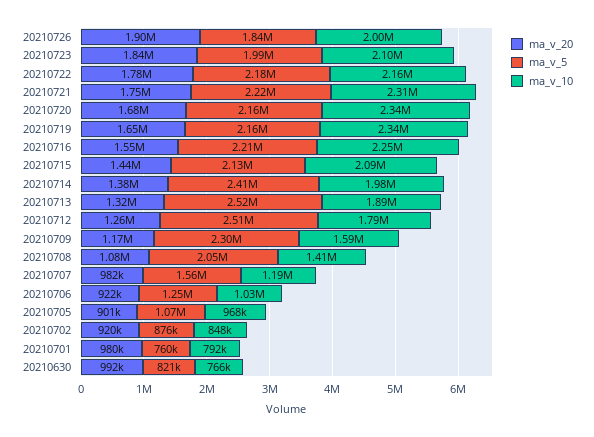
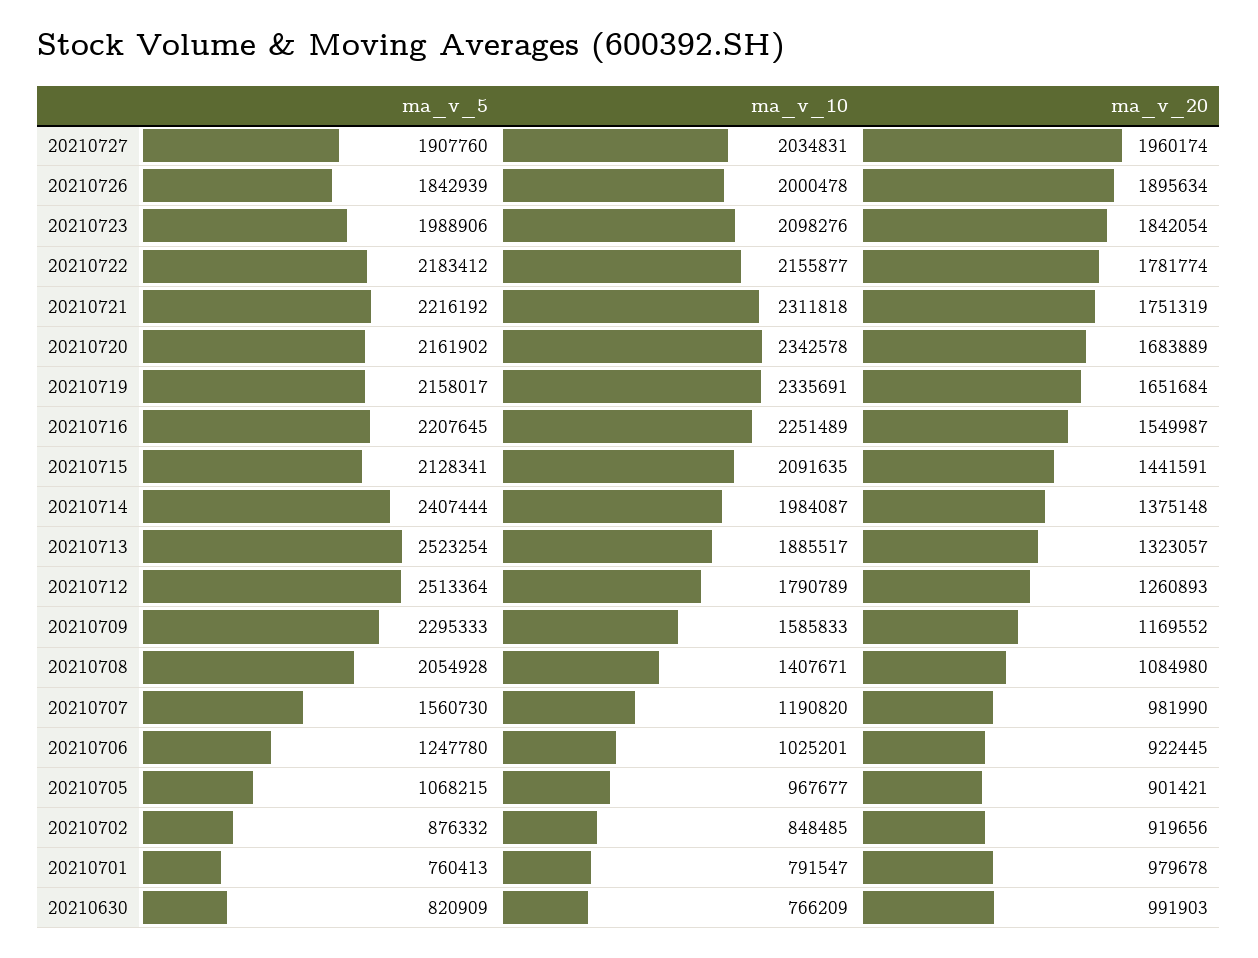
  {
    "ma_v_20": {
      "20210726": 1895634,
      "20210723": 1842054,
      "20210722": 1781774,
      "20210721": 1751319,
      "20210720": 1683889,
      "20210719": 1651684,
      "20210716": 1549987,
      "20210715": 1441591,
      "20210714": 1375148,
      "20210713": 1323057,
      "20210712": 1260893,
      "20210709": 1169552,
      "20210708": 1084980,
      "20210707": 981990,
      "20210706": 922445,
      "20210705": 901421,
      "20210702": 919656,
      "20210701": 979678,
-     "20210630": 991903
+     "20210630": 991903,
+     "20210727": 1960174
    },
    "ma_v_5": {
      "20210726": 1842939,
      "20210723": 1988906,
      "20210722": 2183412,
      "20210721": 2216192,
      "20210720": 2161902,
      "20210719": 2158017,
      "20210716": 2207645,
      "20210715": 2128341,
      "20210714": 2407444,
      "20210713": 2523254,
      "20210712": 2513364,
      "20210709": 2295333,
      "20210708": 2054928,
      "20210707": 1560730,
      "20210706": 1247780,
      "20210705": 1068215,
      "20210702": 876332,
      "20210701": 760413,
-     "20210630": 820909
+     "20210630": 820909,
+     "20210727": 1907760
    },
    "ma_v_10": {
      "20210726": 2000478,
      "20210723": 2098276,
      "20210722": 2155877,
      "20210721": 2311818,
      "20210720": 2342578,
      "20210719": 2335691,
      "20210716": 2251489,
      "20210715": 2091635,
      "20210714": 1984087,
      "20210713": 1885517,
      "20210712": 1790789,
      "20210709": 1585833,
      "20210708": 1407671,
      "20210707": 1190820,
      "20210706": 1025201,
      "20210705": 967677,
      "20210702": 848485,
      "20210701": 791547,
-     "20210630": 766209
+     "20210630": 766209,
+     "20210727": 2034831
    }
  }

